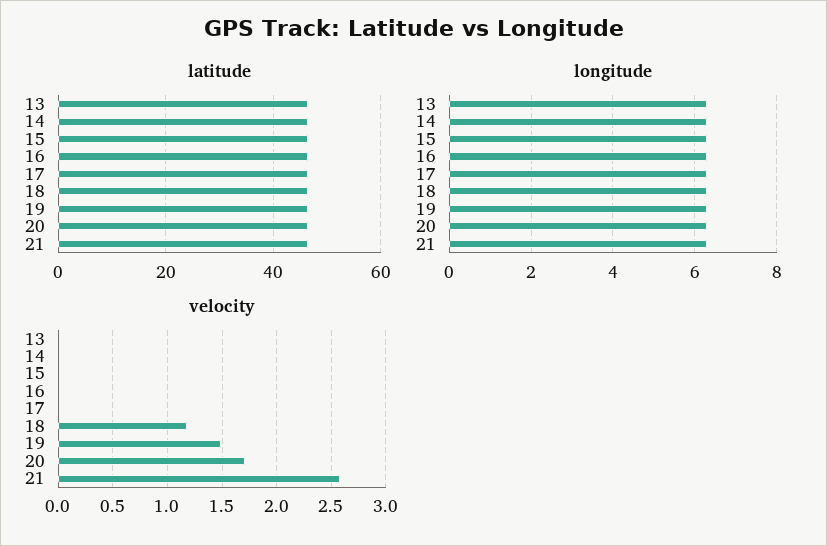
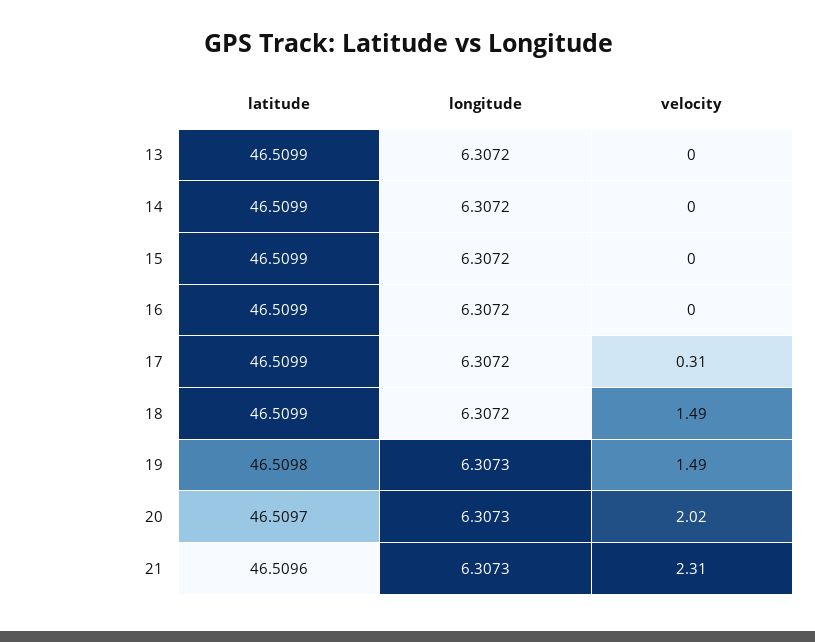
  {
    "latitude": {
      "13": 46.5099,
      "14": 46.5099,
      "15": 46.5099,
      "16": 46.5099,
      "17": 46.5099,
      "18": 46.5099,
      "19": 46.5098,
      "20": 46.5097,
      "21": 46.5096
    },
    "longitude": {
      "13": 6.3072,
      "14": 6.3072,
      "15": 6.3072,
      "16": 6.3072,
      "17": 6.3072,
      "18": 6.3072,
      "19": 6.3073,
      "20": 6.3073,
      "21": 6.3073
    },
    "velocity": {
      "13": 0,
      "14": 0,
      "15": 0,
      "16": 0,
-     "17": 0,
+     "17": 0.31,
-     "18": 1.2,
+     "18": 1.49,
      "19": 1.49,
-     "20": 1.7,
+     "20": 2.02,
-     "21": 2.6
+     "21": 2.31
    }
  }

